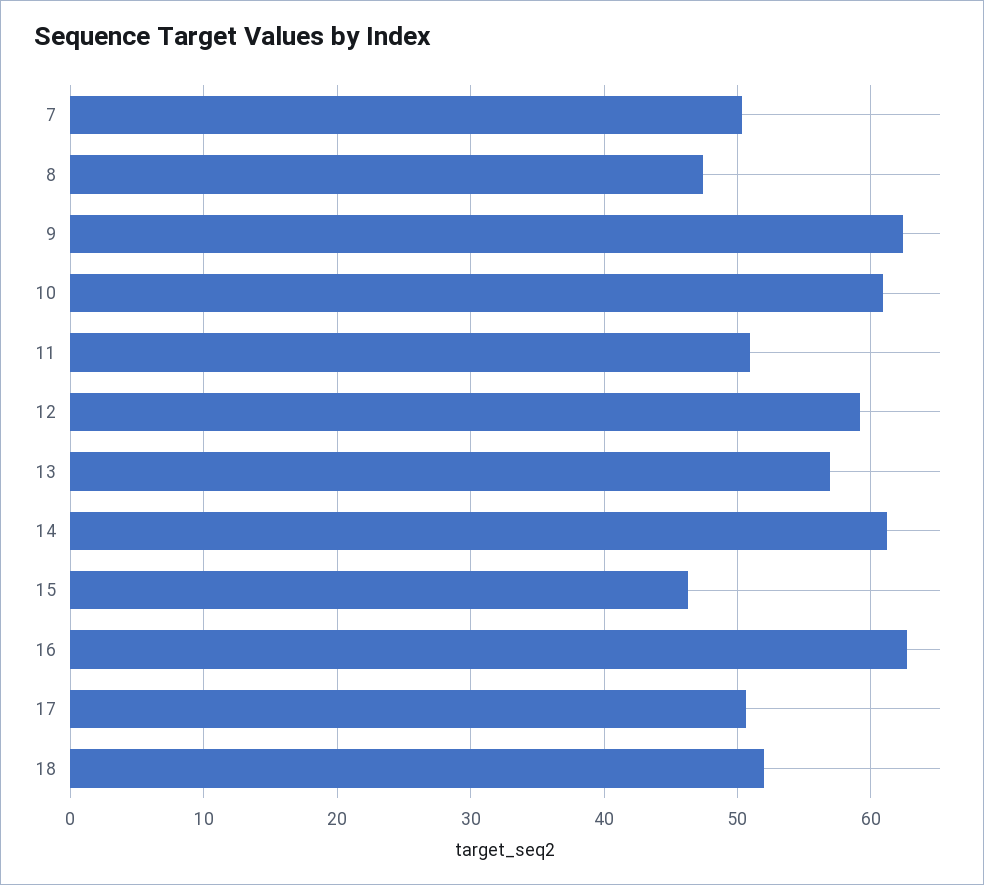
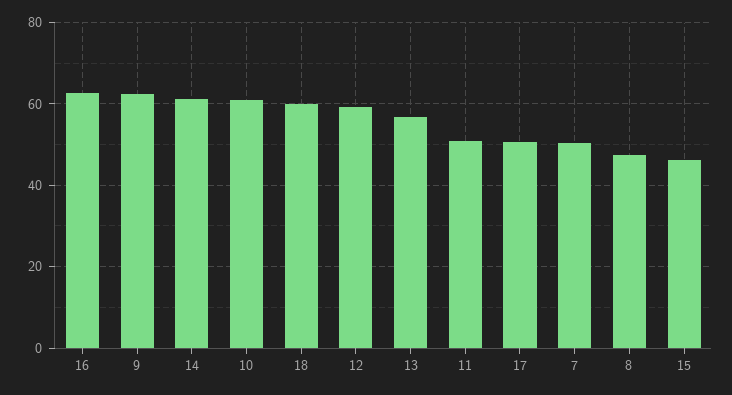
  {
    "7": 50,
    "8": 47,
    "9": 62,
    "10": 61,
    "11": 51,
    "12": 59,
    "13": 57,
    "14": 61,
    "15": 46,
    "16": 63,
    "17": 51,
-   "18": 52
+   "18": 60
  }

